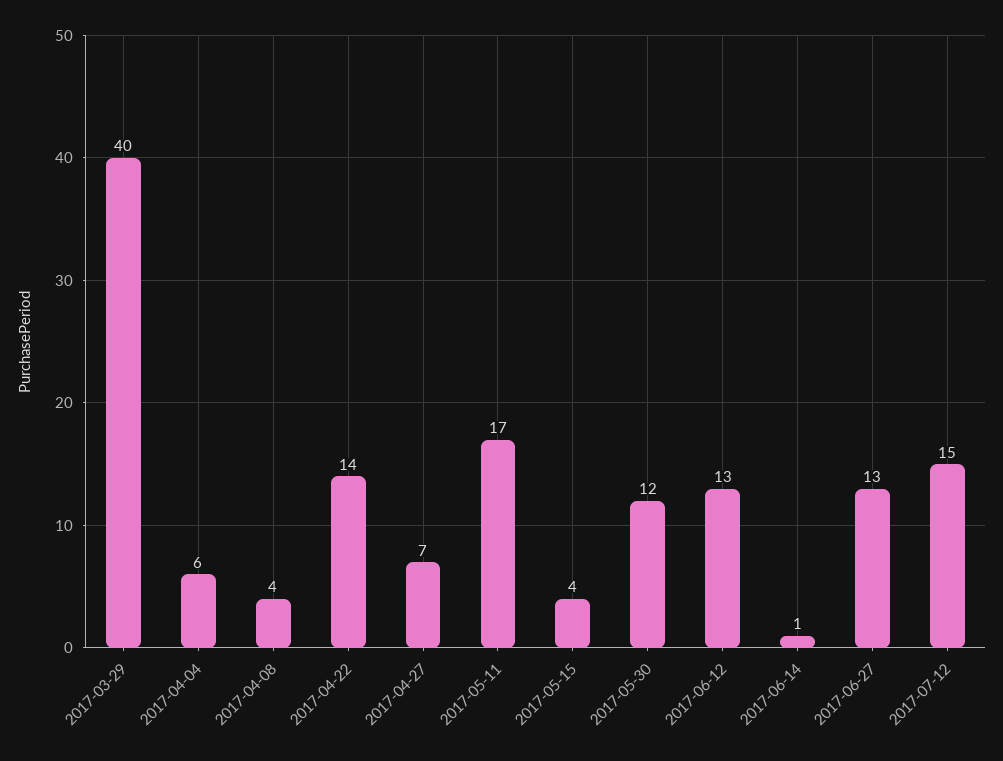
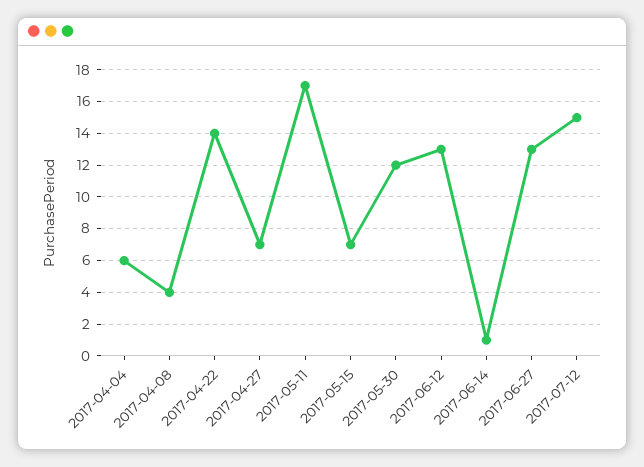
  {
-   "2017-03-29": 40,
    "2017-04-04": 6,
    "2017-04-08": 4,
    "2017-04-22": 14,
    "2017-04-27": 7,
    "2017-05-11": 17,
-   "2017-05-15": 4,
+   "2017-05-15": 7,
    "2017-05-30": 12,
    "2017-06-12": 13,
    "2017-06-14": 1,
    "2017-06-27": 13,
    "2017-07-12": 15
  }

